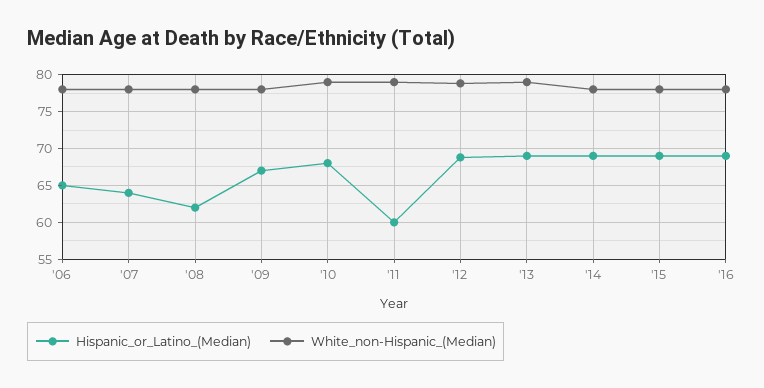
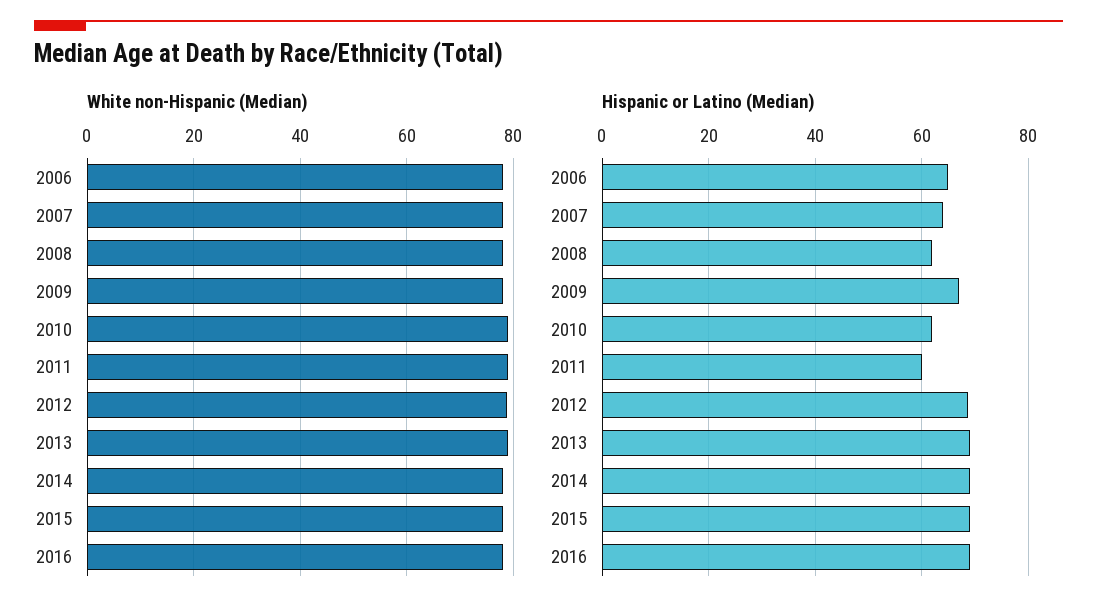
  {
    "Hispanic_or_Latino_(Median)": {
      "'06": 65,
      "'07": 64,
      "'08": 62,
      "'09": 67,
-     "'10": 68,
+     "'10": 62,
      "'11": 60,
      "'12": 69,
      "'13": 69,
      "'14": 69,
      "'15": 69,
      "'16": 69
    },
    "White_non-Hispanic_(Median)": {
      "'06": 78,
      "'07": 78,
      "'08": 78,
      "'09": 78,
      "'10": 79,
      "'11": 79,
      "'12": 79,
      "'13": 79,
      "'14": 78,
      "'15": 78,
      "'16": 78
    }
  }

